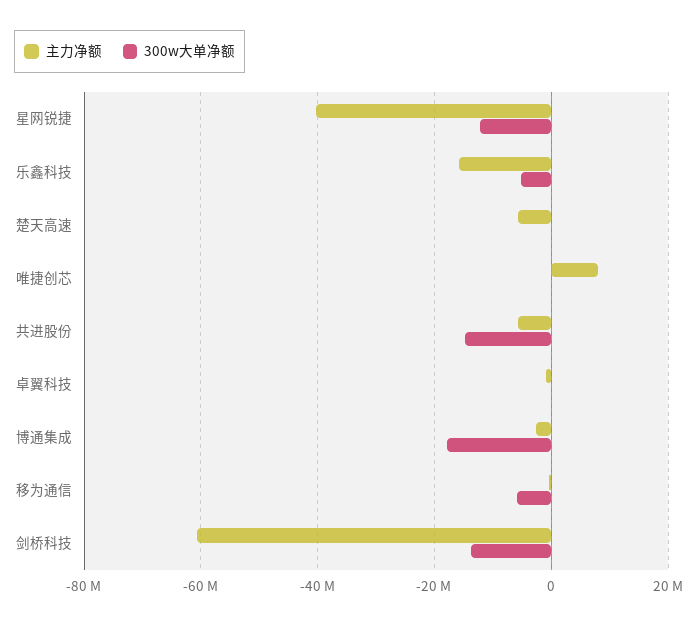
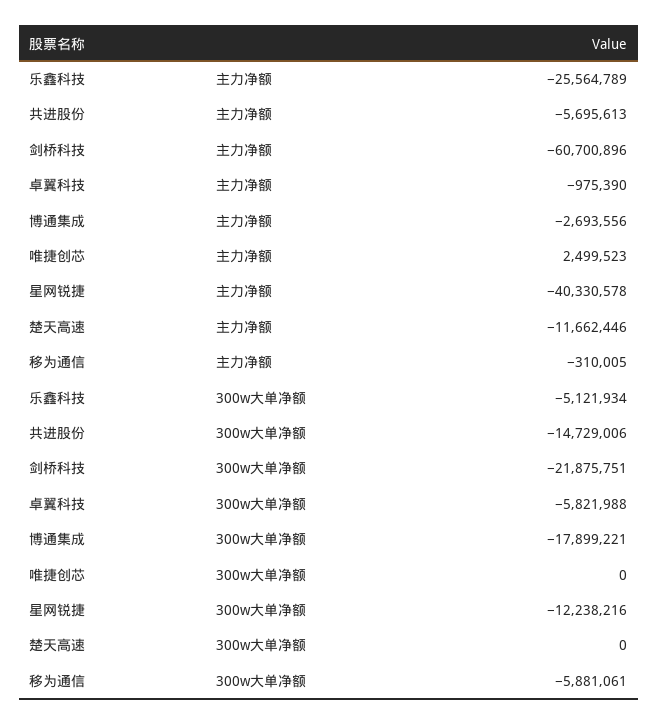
  {
    "主力净额": {
      "星网锐捷": -40330578,
-     "乐鑫科技": -16000000,
+     "乐鑫科技": -25564789,
-     "楚天高速": -6000000,
+     "楚天高速": -11662446,
-     "唯捷创芯": 8000000,
+     "唯捷创芯": 2499523,
      "共进股份": -5695613,
      "卓翼科技": -975390,
      "博通集成": -2693556,
      "移为通信": -310005,
      "剑桥科技": -60700896
    },
    "300w大单净额": {
      "星网锐捷": -12238216,
      "乐鑫科技": -5121934,
      "楚天高速": 0,
      "唯捷创芯": 0,
      "共进股份": -14729006,
-     "卓翼科技": 0,
+     "卓翼科技": -5821988,
      "博通集成": -17899221,
      "移为通信": -5881061,
-     "剑桥科技": -14000000
+     "剑桥科技": -21875751
    }
  }

